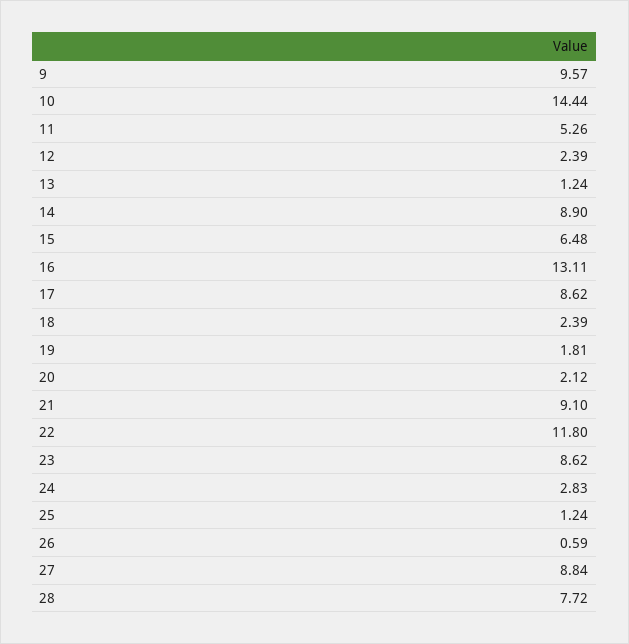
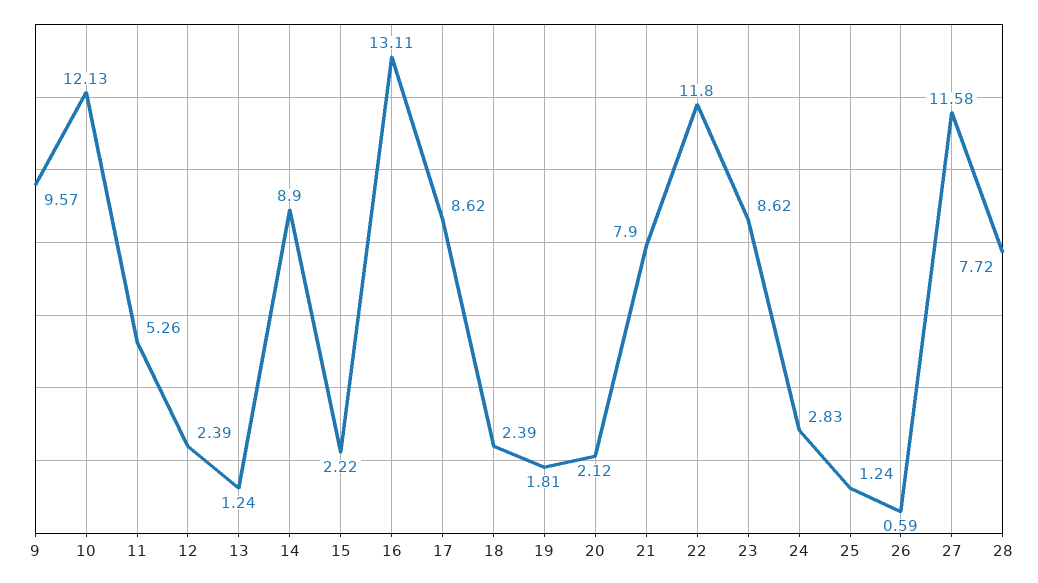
  {
    "9": 9.57,
-   "10": 14.44,
+   "10": 12.13,
    "11": 5.26,
    "12": 2.39,
    "13": 1.24,
    "14": 8.9,
-   "15": 6.48,
+   "15": 2.22,
    "16": 13.11,
    "17": 8.62,
    "18": 2.39,
    "19": 1.81,
    "20": 2.12,
-   "21": 9.1,
+   "21": 7.9,
    "22": 11.8,
    "23": 8.62,
    "24": 2.83,
    "25": 1.24,
    "26": 0.59,
-   "27": 8.84,
+   "27": 11.58,
    "28": 7.72
  }

